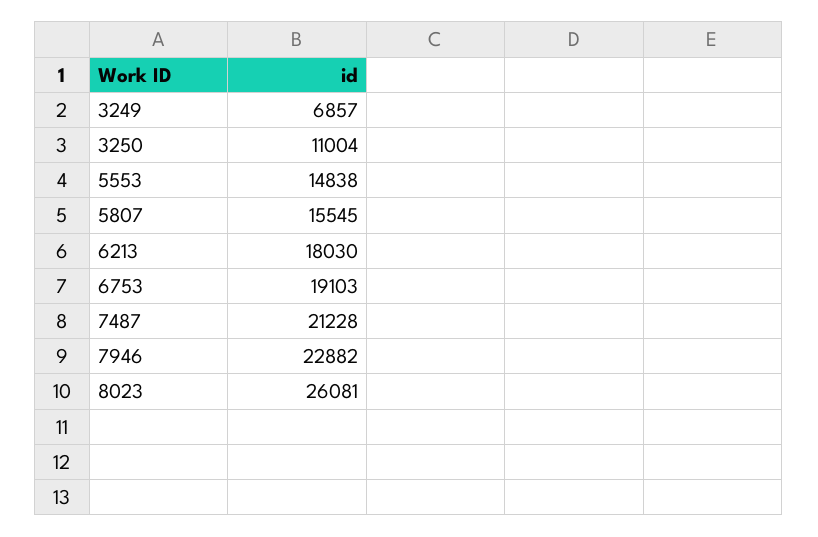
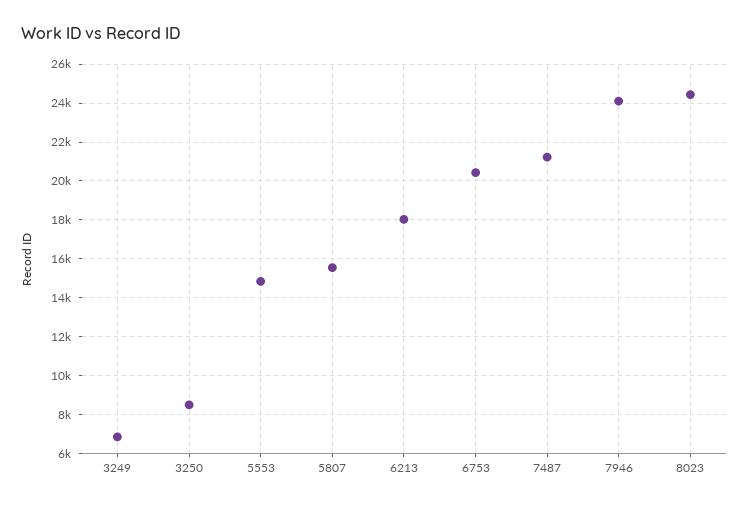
  {
    "3249": 6857,
-   "3250": 11004,
+   "3250": 8500,
    "5553": 14838,
    "5807": 15545,
    "6213": 18030,
-   "6753": 19103,
+   "6753": 20500,
    "7487": 21228,
-   "7946": 22882,
+   "7946": 24000,
-   "8023": 26081
+   "8023": 24500
  }

